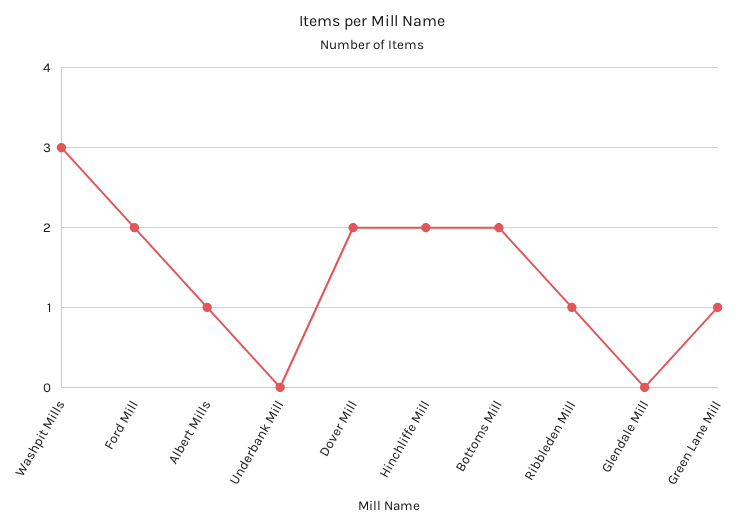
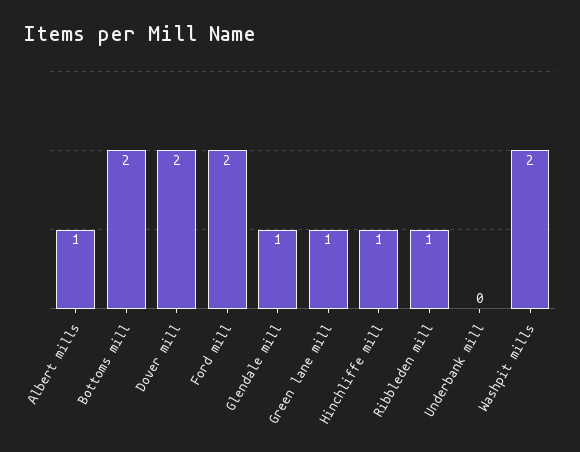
  {
-   "Washpit Mills": 3,
+   "Washpit Mills": 2,
    "Ford Mill": 2,
    "Albert Mills": 1,
    "Underbank Mill": 0,
    "Dover Mill": 2,
-   "Hinchliffe Mill": 2,
+   "Hinchliffe Mill": 1,
    "Bottoms Mill": 2,
    "Ribbleden Mill": 1,
-   "Glendale Mill": 0,
+   "Glendale Mill": 1,
    "Green Lane Mill": 1
  }

